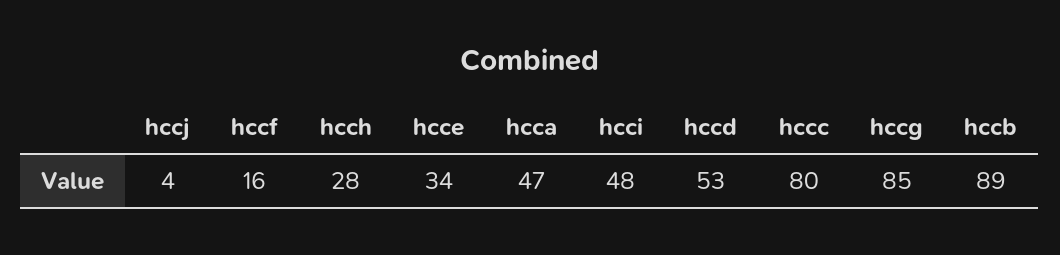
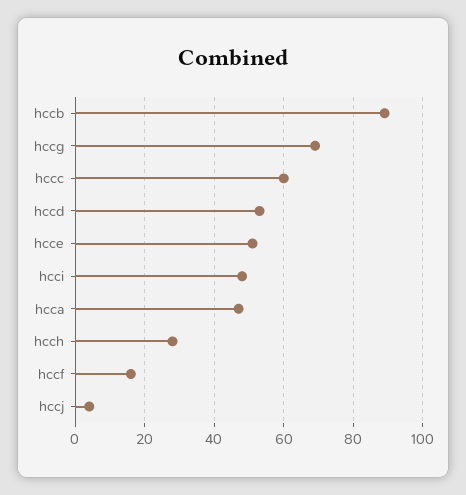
  {
    "hccj": 4,
    "hccf": 16,
    "hcch": 28,
-   "hcce": 34,
+   "hcce": 50,
    "hcca": 47,
    "hcci": 48,
    "hccd": 53,
-   "hccc": 80,
+   "hccc": 60,
-   "hccg": 85,
+   "hccg": 70,
    "hccb": 89
  }

